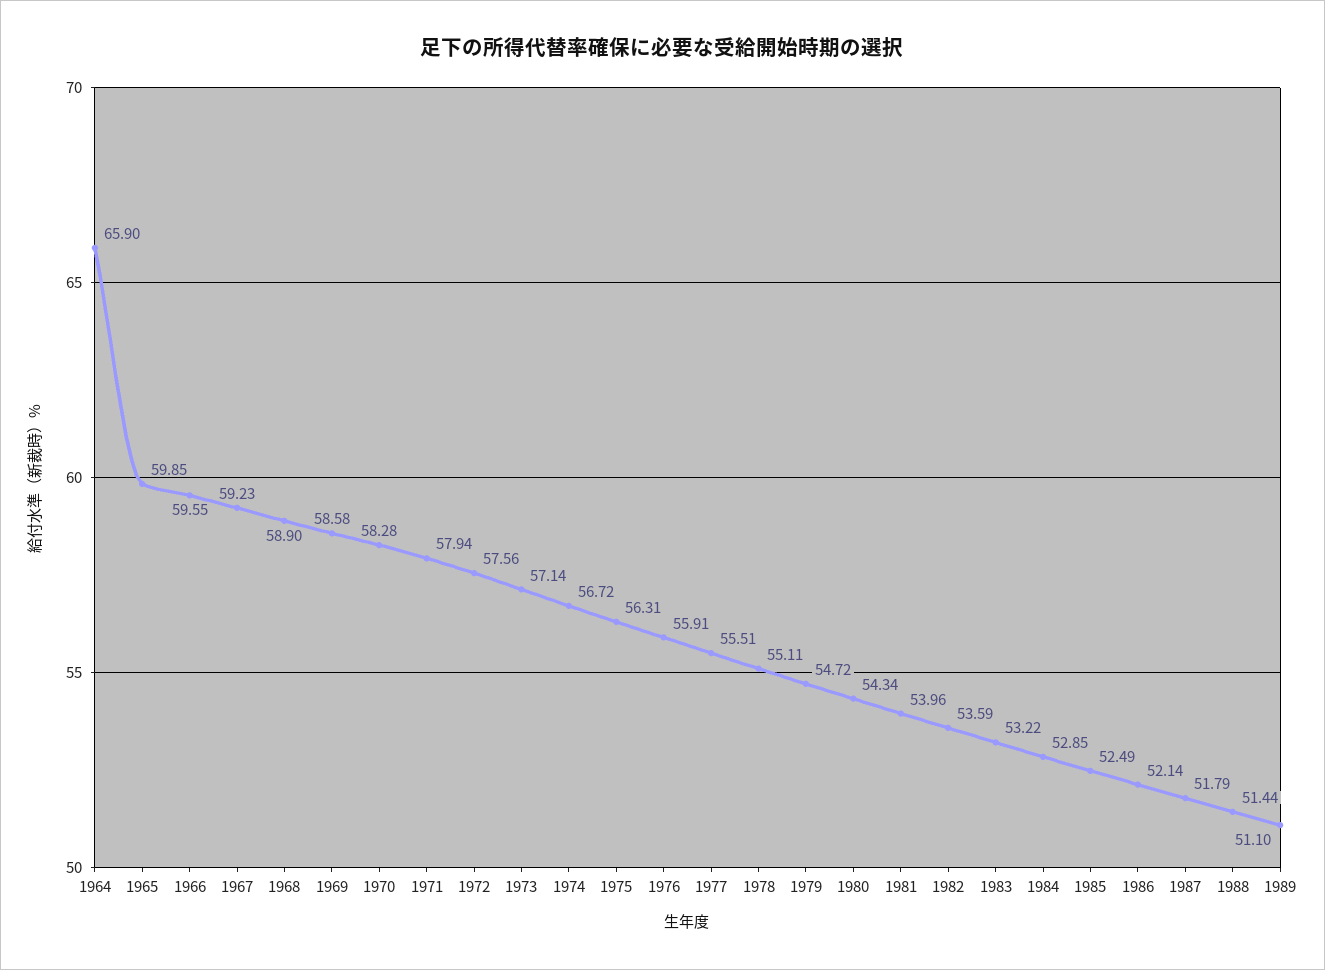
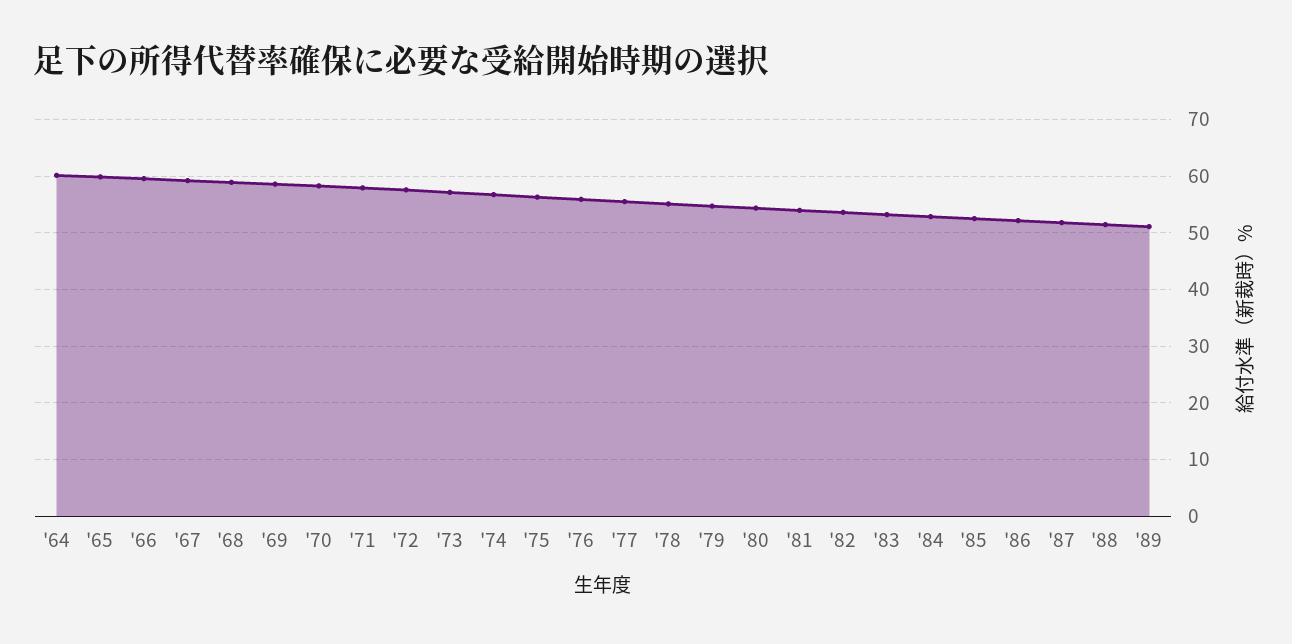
  {
-   "1964": 65.9,
+   "1964": 60,
    "1965": 59.85,
    "1966": 59.55,
    "1967": 59.23,
    "1968": 58.9,
    "1969": 58.58,
    "1970": 58.28,
    "1971": 57.94,
    "1972": 57.56,
    "1973": 57.14,
    "1974": 56.72,
    "1975": 56.31,
    "1976": 55.91,
    "1977": 55.51,
    "1978": 55.11,
    "1979": 54.72,
    "1980": 54.34,
    "1981": 53.96,
    "1982": 53.59,
    "1983": 53.22,
    "1984": 52.85,
    "1985": 52.49,
    "1986": 52.14,
    "1987": 51.79,
    "1988": 51.44,
    "1989": 51.1
  }

